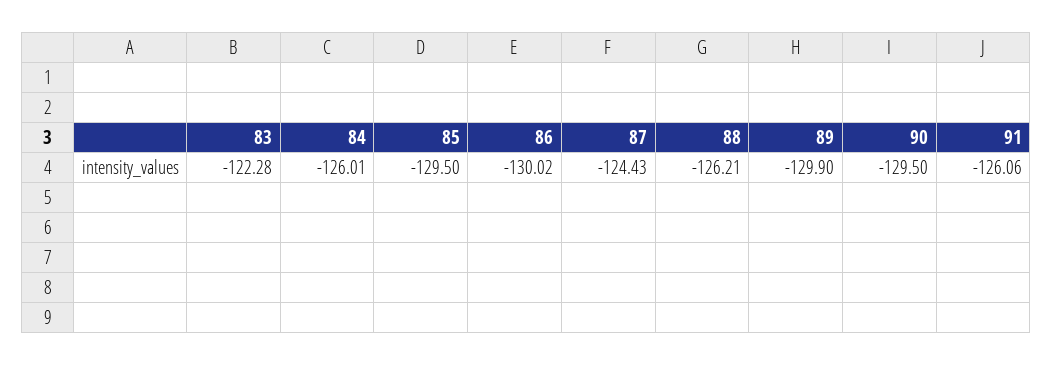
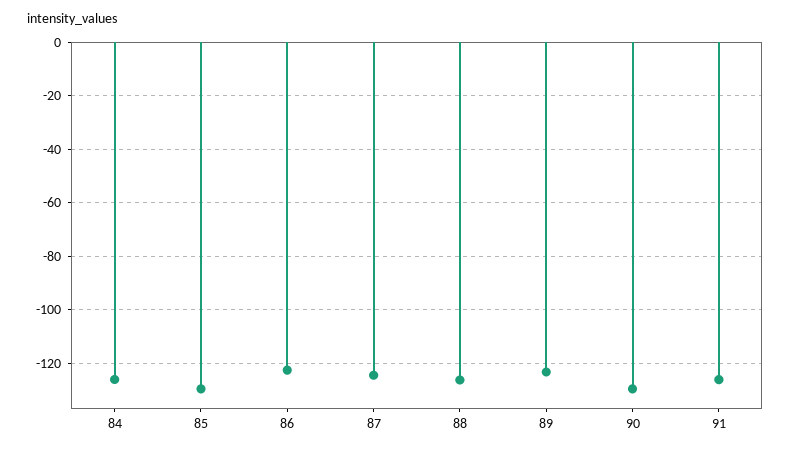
  {
-   "83": -122.28,
    "84": -126.01,
    "85": -129.5,
-   "86": -130.02,
+   "86": -122.5,
    "87": -124.43,
    "88": -126.21,
-   "89": -129.9,
+   "89": -122.5,
    "90": -129.5,
    "91": -126.06
  }

